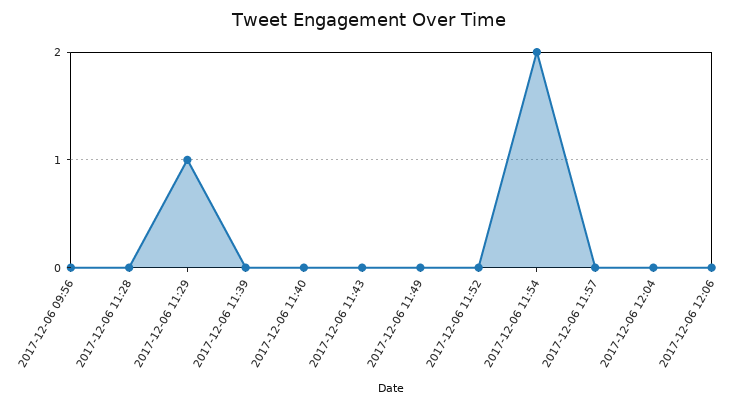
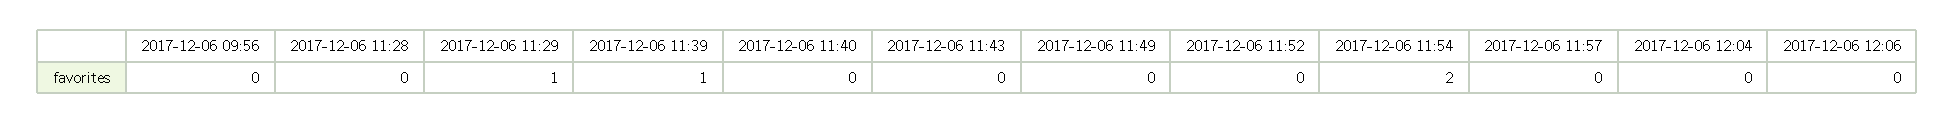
  {
    "2017-12-06 09:56": 0,
    "2017-12-06 11:28": 0,
    "2017-12-06 11:29": 1,
-   "2017-12-06 11:39": 0,
+   "2017-12-06 11:39": 1,
    "2017-12-06 11:40": 0,
    "2017-12-06 11:43": 0,
    "2017-12-06 11:49": 0,
    "2017-12-06 11:52": 0,
    "2017-12-06 11:54": 2,
    "2017-12-06 11:57": 0,
    "2017-12-06 12:04": 0,
    "2017-12-06 12:06": 0
  }

